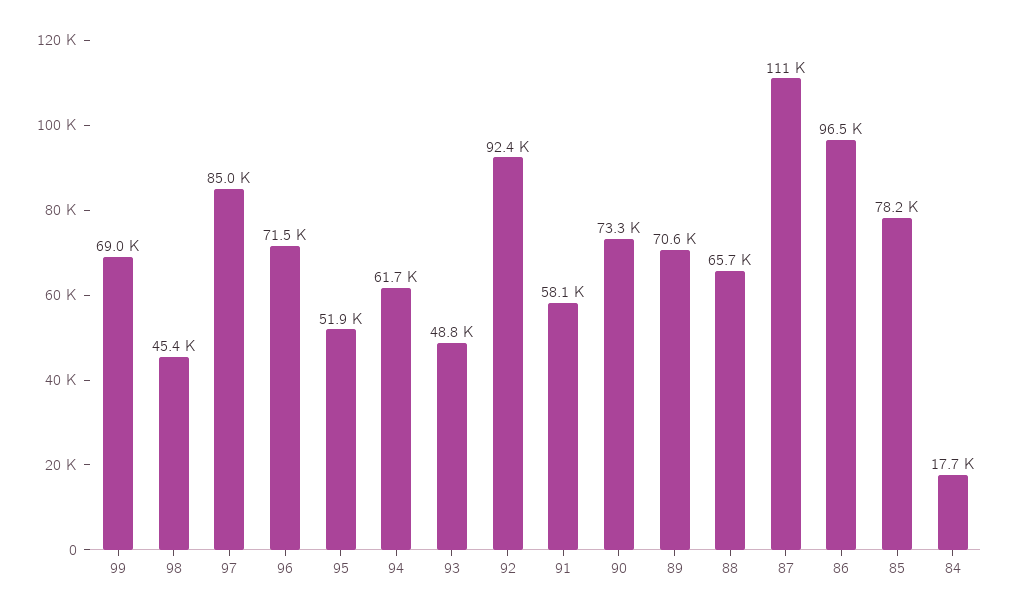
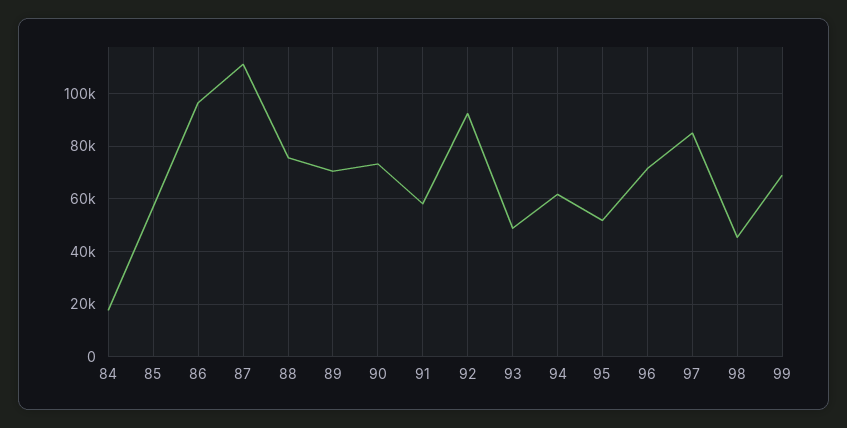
  {
    "99": 69000,
    "98": 45400,
    "97": 85000,
    "96": 71500,
    "95": 51900,
    "94": 61700,
    "93": 48800,
    "92": 92400,
    "91": 58100,
    "90": 73300,
    "89": 70600,
-   "88": 65700,
+   "88": 75000,
    "87": 111000,
    "86": 96500,
-   "85": 78200,
+   "85": 57500,
    "84": 17700
  }

